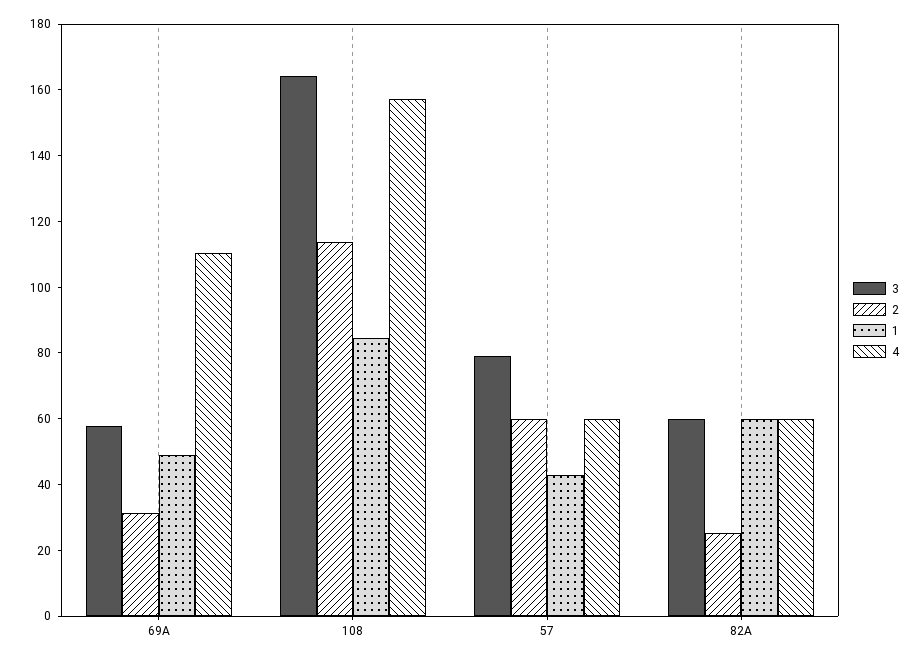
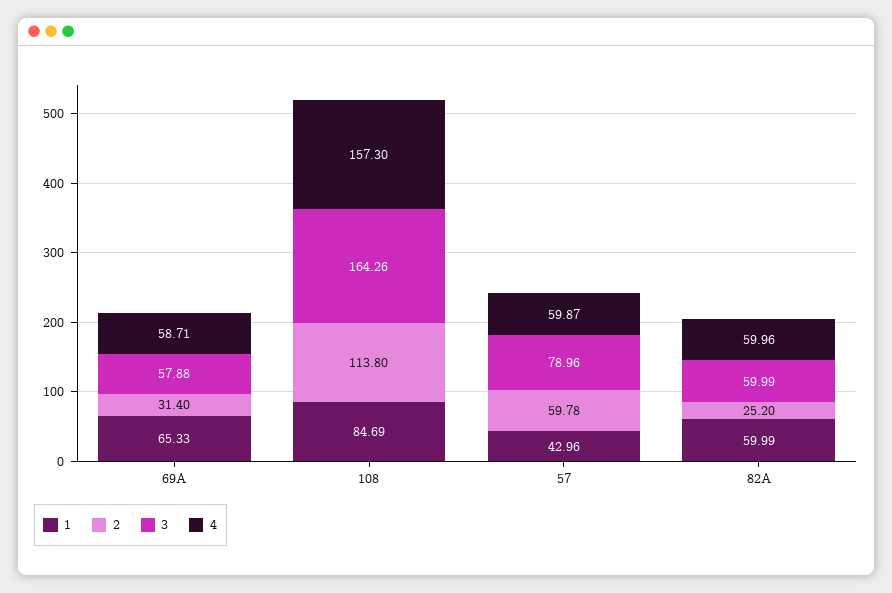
  {
    "3": {
      "69A": 57.88,
      "108": 164.26,
      "57": 78.96,
      "82A": 59.99
    },
    "2": {
      "69A": 31.4,
      "108": 113.8,
      "57": 59.78,
      "82A": 25.2
    },
    "1": {
-     "69A": 50,
+     "69A": 65.33,
      "108": 84.69,
      "57": 42.96,
      "82A": 59.99
    },
    "4": {
-     "69A": 110,
+     "69A": 58.71,
      "108": 157.3,
      "57": 59.87,
      "82A": 59.96
    }
  }

